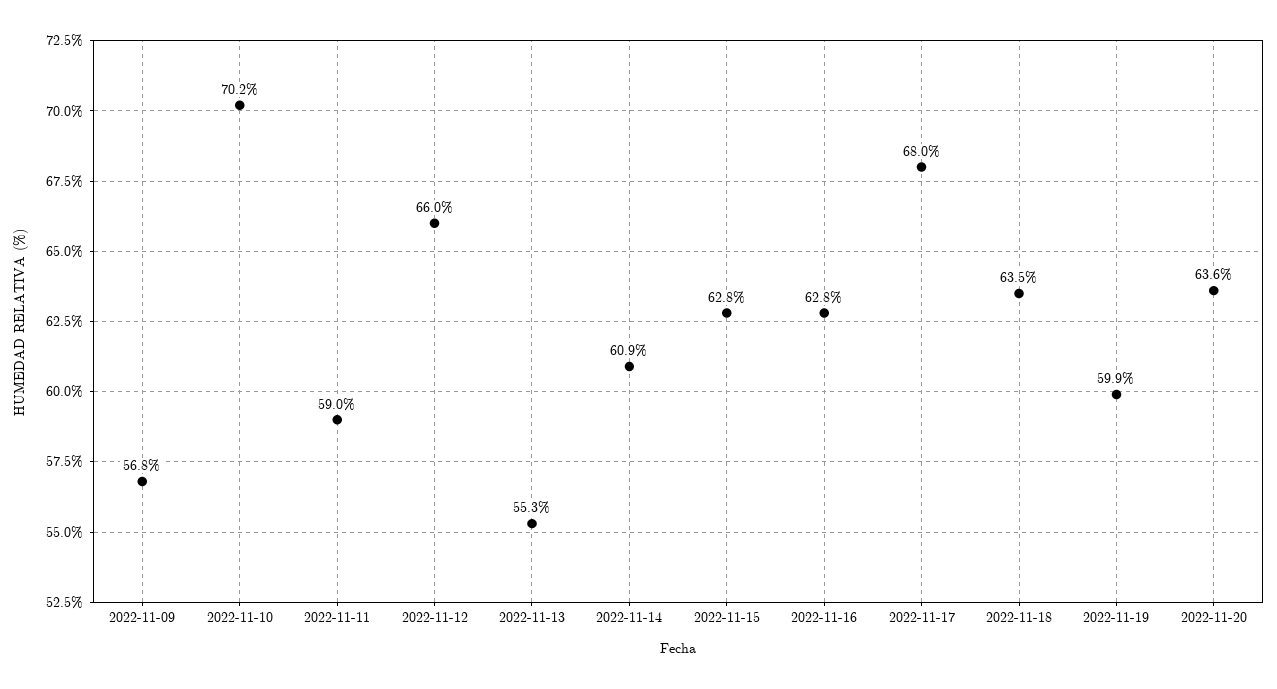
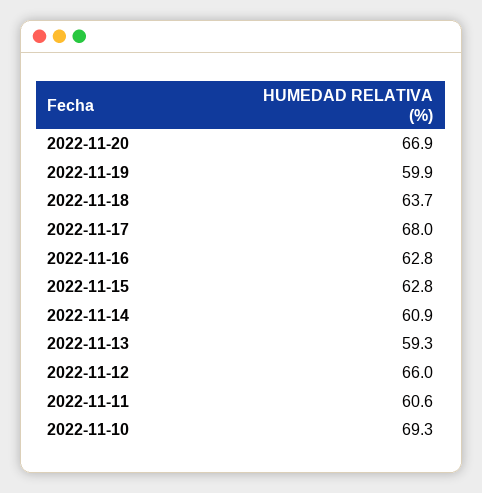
  {
-   "2022-11-09": 56.8,
-   "2022-11-10": 70.2,
+   "2022-11-10": 69.3,
-   "2022-11-11": 59,
+   "2022-11-11": 60.6,
    "2022-11-12": 66,
-   "2022-11-13": 55.3,
+   "2022-11-13": 59.3,
    "2022-11-14": 60.9,
    "2022-11-15": 62.8,
    "2022-11-16": 62.8,
    "2022-11-17": 68,
-   "2022-11-18": 63.5,
+   "2022-11-18": 63.7,
    "2022-11-19": 59.9,
-   "2022-11-20": 63.6
+   "2022-11-20": 66.9
  }

